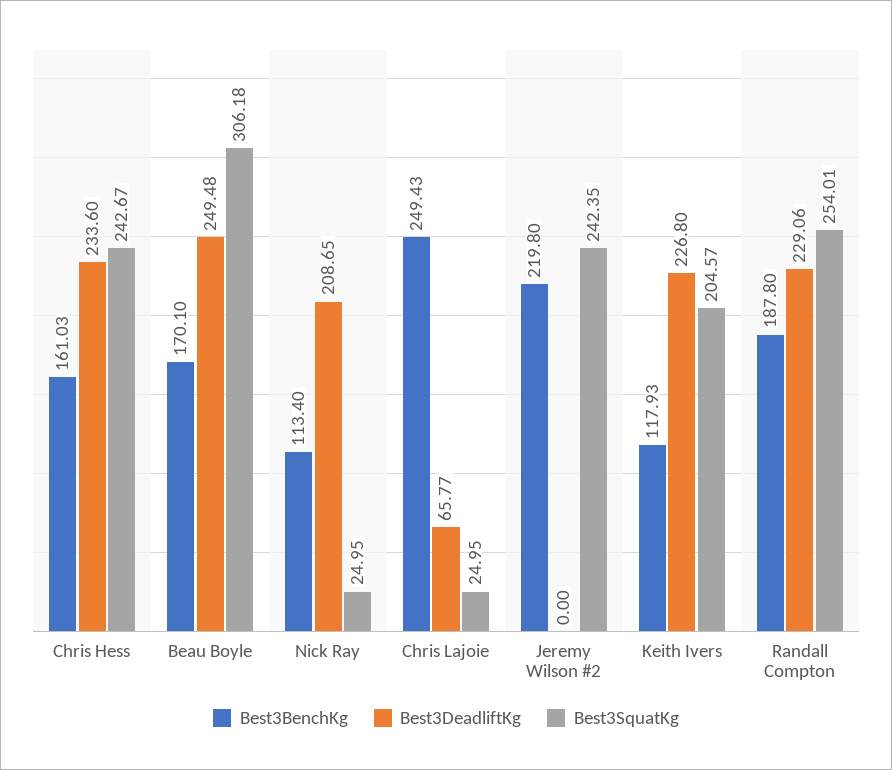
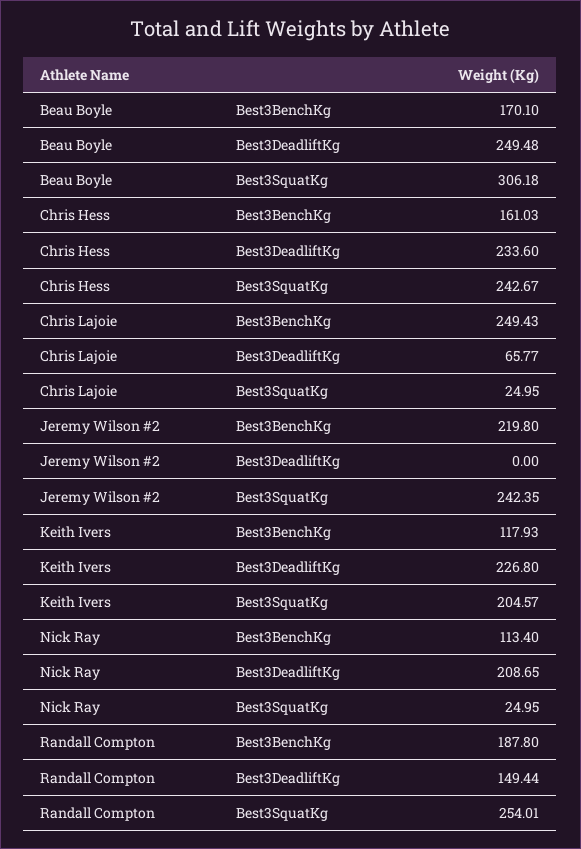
  {
    "Best3BenchKg": {
      "Chris Hess": 161.03,
      "Beau Boyle": 170.1,
      "Nick Ray": 113.4,
      "Chris Lajoie": 249.43,
      "Jeremy Wilson #2": 219.8,
      "Keith Ivers": 117.93,
      "Randall Compton": 187.8
    },
    "Best3DeadliftKg": {
      "Chris Hess": 233.6,
      "Beau Boyle": 249.48,
      "Nick Ray": 208.65,
      "Chris Lajoie": 65.77,
      "Jeremy Wilson #2": 0,
      "Keith Ivers": 226.8,
-     "Randall Compton": 229.06
+     "Randall Compton": 149.44
    },
    "Best3SquatKg": {
      "Chris Hess": 242.67,
      "Beau Boyle": 306.18,
      "Nick Ray": 24.95,
      "Chris Lajoie": 24.95,
      "Jeremy Wilson #2": 242.35,
      "Keith Ivers": 204.57,
      "Randall Compton": 254.01
    }
  }

